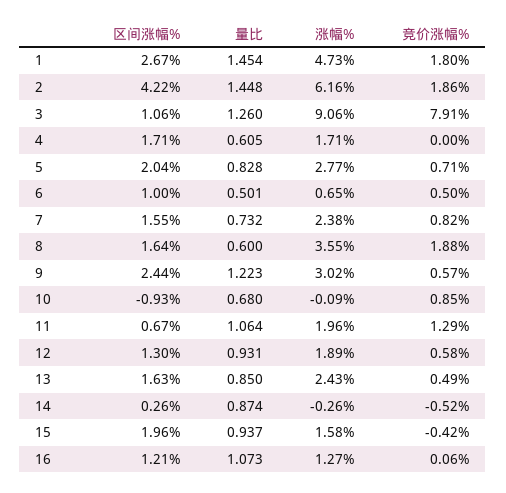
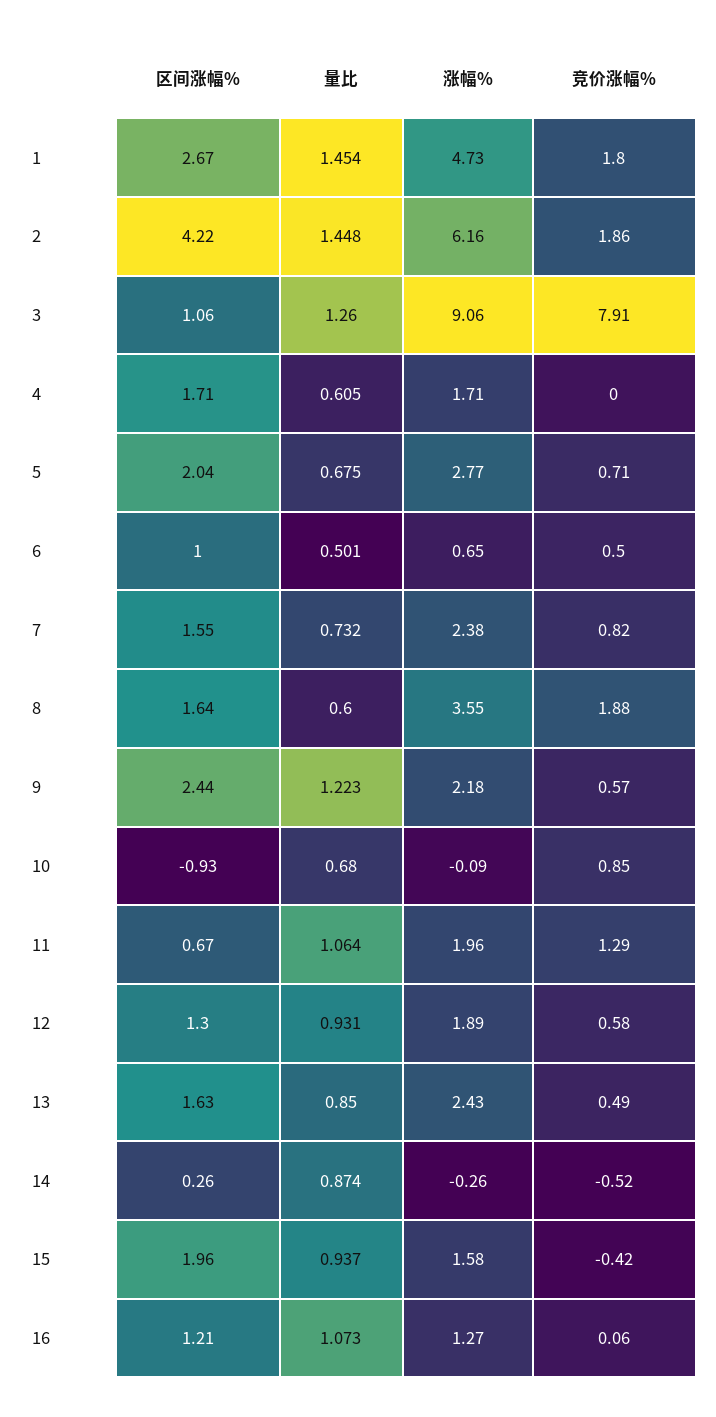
  {
    "区间涨幅%": {
      "1": 2.67,
      "2": 4.22,
      "3": 1.06,
      "4": 1.71,
      "5": 2.04,
      "6": 1,
      "7": 1.55,
      "8": 1.64,
      "9": 2.44,
      "10": -0.93,
      "11": 0.67,
      "12": 1.3,
      "13": 1.63,
      "14": 0.26,
      "15": 1.96,
      "16": 1.21
    },
    "量比": {
      "1": 1.454,
      "2": 1.448,
      "3": 1.26,
      "4": 0.605,
-     "5": 0.828,
+     "5": 0.675,
      "6": 0.501,
      "7": 0.732,
      "8": 0.6,
      "9": 1.223,
      "10": 0.68,
      "11": 1.064,
      "12": 0.931,
      "13": 0.85,
      "14": 0.874,
      "15": 0.937,
      "16": 1.073
    },
    "涨幅%": {
      "1": 4.73,
      "2": 6.16,
      "3": 9.06,
      "4": 1.71,
      "5": 2.77,
      "6": 0.65,
      "7": 2.38,
      "8": 3.55,
-     "9": 3.02,
+     "9": 2.18,
      "10": -0.09,
      "11": 1.96,
      "12": 1.89,
      "13": 2.43,
      "14": -0.26,
      "15": 1.58,
      "16": 1.27
    },
    "竞价涨幅%": {
      "1": 1.8,
      "2": 1.86,
      "3": 7.91,
      "4": 0,
      "5": 0.71,
      "6": 0.5,
      "7": 0.82,
      "8": 1.88,
      "9": 0.57,
      "10": 0.85,
      "11": 1.29,
      "12": 0.58,
      "13": 0.49,
      "14": -0.52,
      "15": -0.42,
      "16": 0.06
    }
  }

